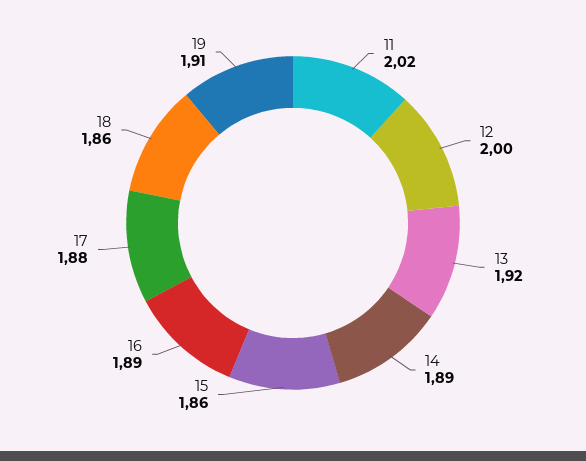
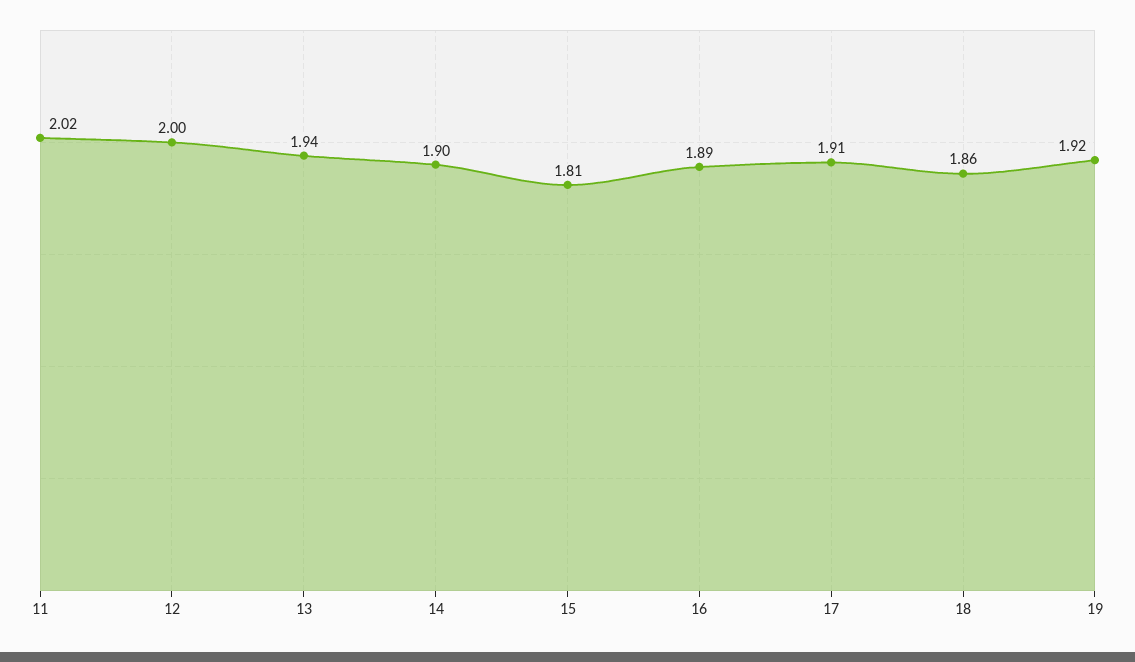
  {
    "11": 2.02,
    "12": 2,
-   "13": 1.92,
+   "13": 1.94,
-   "14": 1.89,
+   "14": 1.9,
-   "15": 1.86,
+   "15": 1.81,
    "16": 1.89,
-   "17": 1.88,
+   "17": 1.91,
    "18": 1.86,
-   "19": 1.91
+   "19": 1.92
  }

